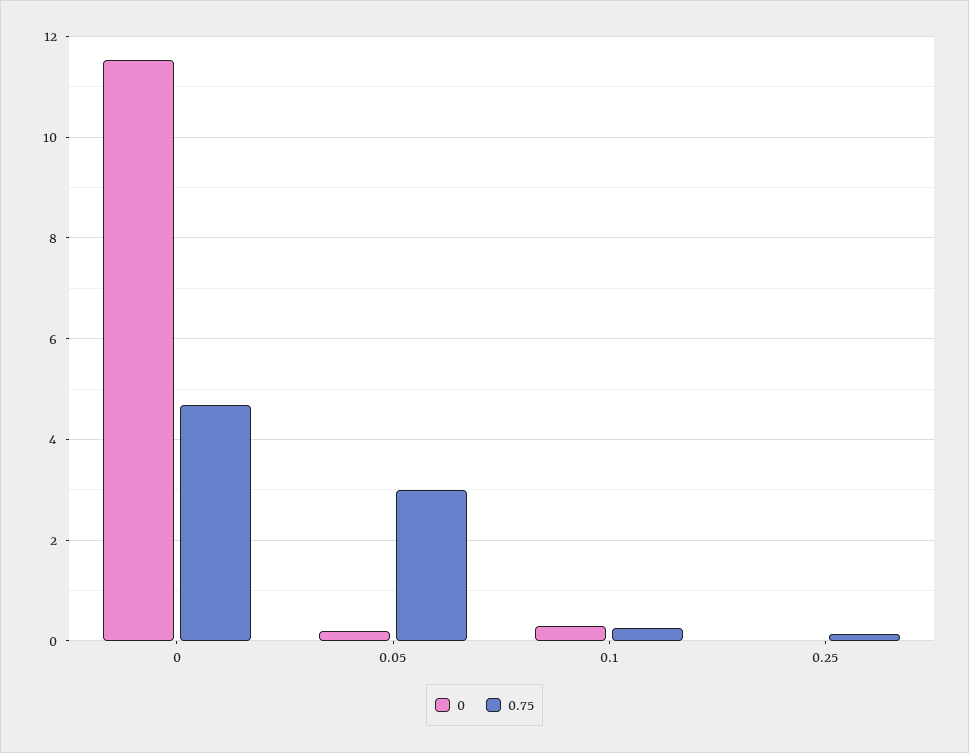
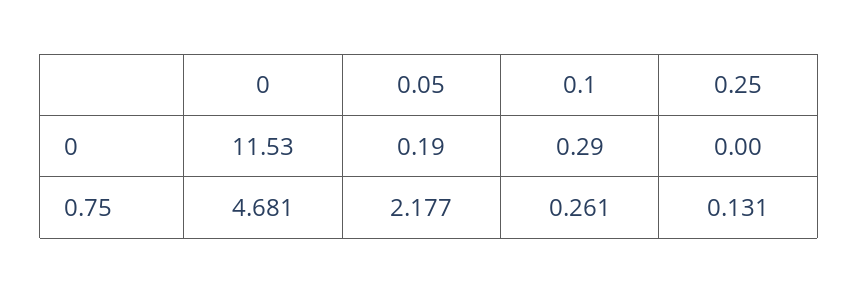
  {
    "0": {
      "0": 11.53,
      "0.05": 0.19,
      "0.1": 0.29,
      "0.25": 0
    },
    "0.75": {
      "0": 4.681,
-     "0.05": 3,
+     "0.05": 2.177,
      "0.1": 0.261,
      "0.25": 0.131
    }
  }

